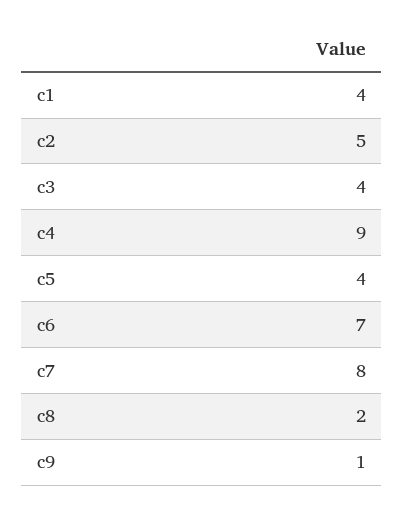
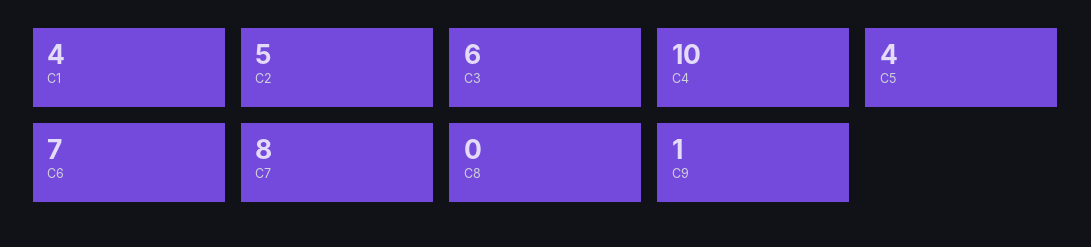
  {
    "c1": 4,
    "c2": 5,
-   "c3": 4,
+   "c3": 6,
-   "c4": 9,
+   "c4": 10,
    "c5": 4,
    "c6": 7,
    "c7": 8,
-   "c8": 2,
+   "c8": 0,
    "c9": 1
  }

